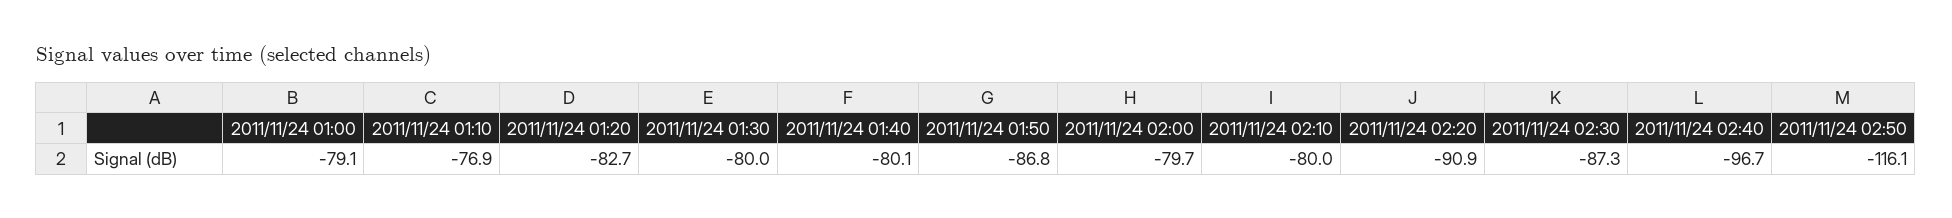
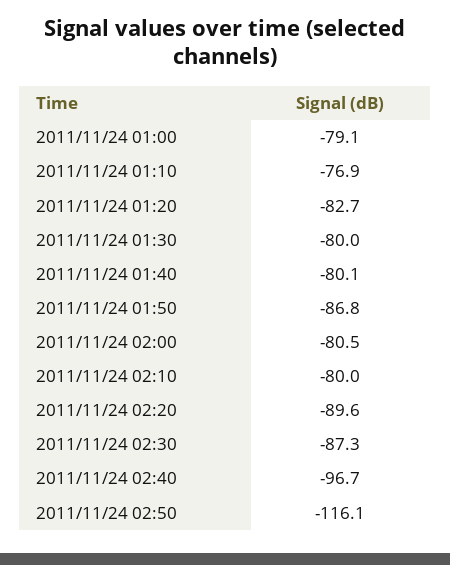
  {
    "2011/11/24 01:00": -79.1,
    "2011/11/24 01:10": -76.9,
    "2011/11/24 01:20": -82.7,
    "2011/11/24 01:30": -80,
    "2011/11/24 01:40": -80.1,
    "2011/11/24 01:50": -86.8,
-   "2011/11/24 02:00": -79.7,
+   "2011/11/24 02:00": -80.5,
    "2011/11/24 02:10": -80,
-   "2011/11/24 02:20": -90.9,
+   "2011/11/24 02:20": -89.6,
    "2011/11/24 02:30": -87.3,
    "2011/11/24 02:40": -96.7,
    "2011/11/24 02:50": -116.1
  }

